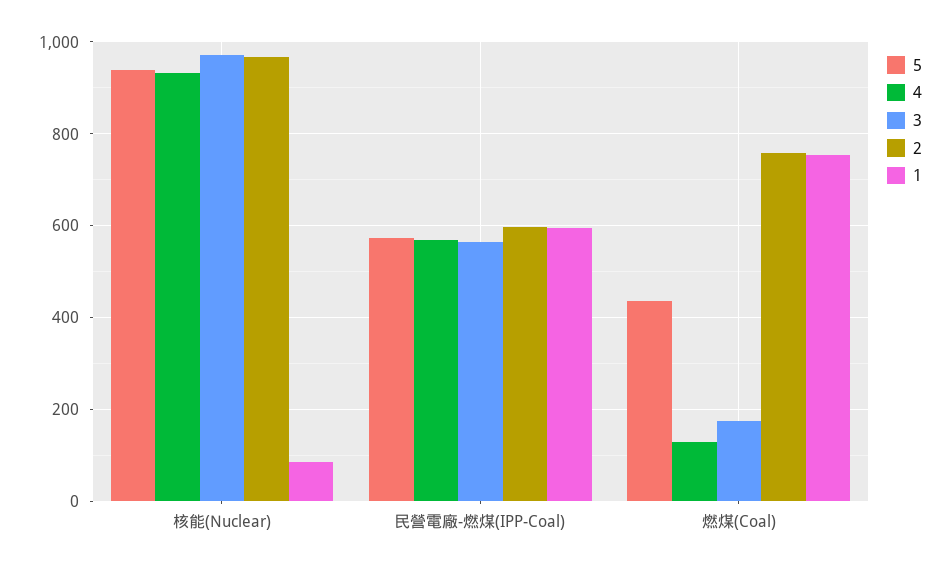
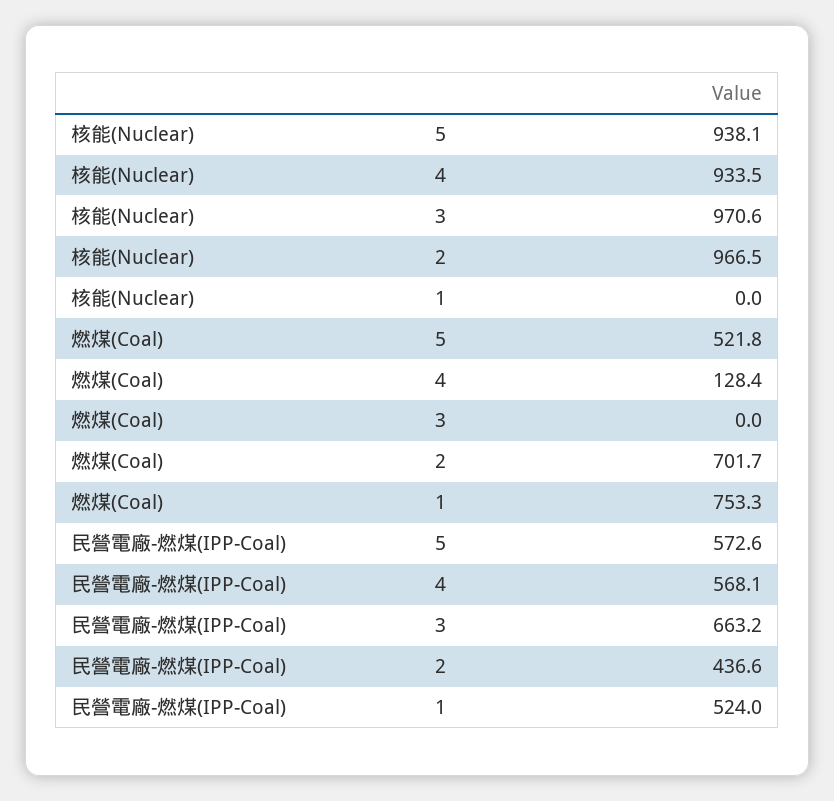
  {
    "5": {
      "核能(Nuclear)": 938.1,
      "民營電廠-燃煤(IPP-Coal)": 572.6,
-     "燃煤(Coal)": 440
+     "燃煤(Coal)": 521.8
    },
    "4": {
      "核能(Nuclear)": 933.5,
      "民營電廠-燃煤(IPP-Coal)": 568.1,
      "燃煤(Coal)": 128.4
    },
    "3": {
      "核能(Nuclear)": 970.6,
-     "民營電廠-燃煤(IPP-Coal)": 560,
+     "民營電廠-燃煤(IPP-Coal)": 663.2,
-     "燃煤(Coal)": 180
+     "燃煤(Coal)": 0
    },
    "2": {
      "核能(Nuclear)": 966.5,
-     "民營電廠-燃煤(IPP-Coal)": 600,
+     "民營電廠-燃煤(IPP-Coal)": 436.6,
-     "燃煤(Coal)": 760
+     "燃煤(Coal)": 701.7
    },
    "1": {
-     "核能(Nuclear)": 80,
+     "核能(Nuclear)": 0,
-     "民營電廠-燃煤(IPP-Coal)": 600,
+     "民營電廠-燃煤(IPP-Coal)": 524,
      "燃煤(Coal)": 753.3
    }
  }

